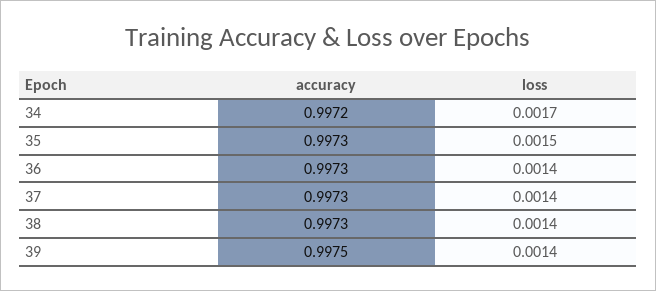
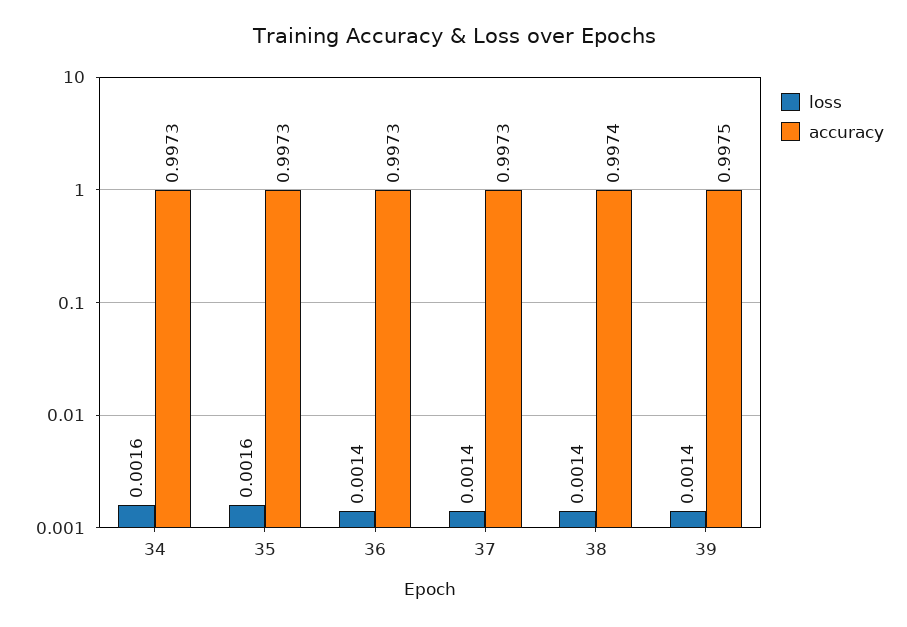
  {
    "accuracy": {
-     "34": 0.9972,
+     "34": 0.9973,
      "35": 0.9973,
      "36": 0.9973,
      "37": 0.9973,
-     "38": 0.9973,
+     "38": 0.9974,
      "39": 0.9975
    },
    "loss": {
-     "34": 0.0017,
+     "34": 0.0016,
-     "35": 0.0015,
+     "35": 0.0016,
      "36": 0.0014,
      "37": 0.0014,
      "38": 0.0014,
      "39": 0.0014
    }
  }

